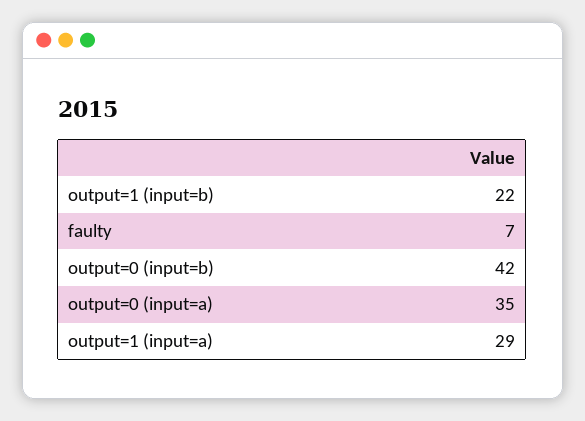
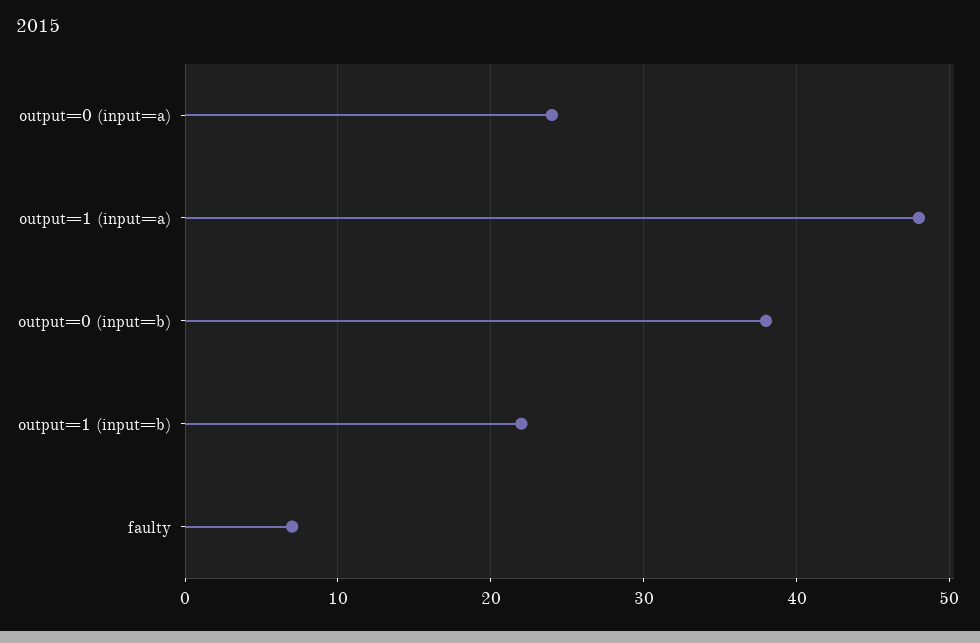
  {
    "output=1 (input=b)": 22,
    "faulty": 7,
-   "output=0 (input=b)": 42,
+   "output=0 (input=b)": 38,
-   "output=0 (input=a)": 35,
+   "output=0 (input=a)": 24,
-   "output=1 (input=a)": 29
+   "output=1 (input=a)": 48
  }

